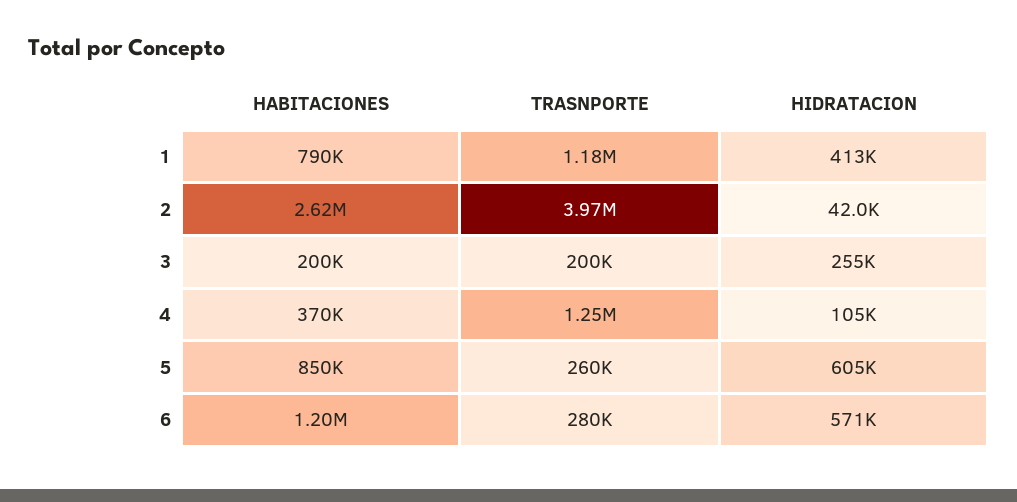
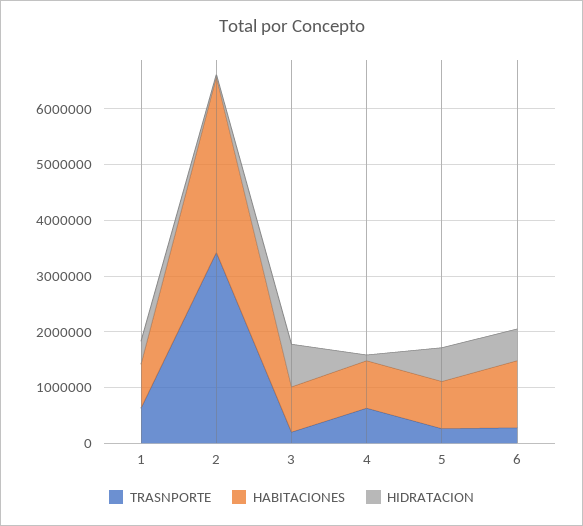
  {
    "HABITACIONES": {
      "1": 790000,
-     "2": 2620000,
+     "2": 3200000,
-     "3": 200000,
+     "3": 800000,
-     "4": 370000,
+     "4": 800000,
      "5": 850000,
      "6": 1200000
    },
    "TRASNPORTE": {
-     "1": 1180000,
+     "1": 600000,
-     "2": 3970000,
+     "2": 3400000,
      "3": 200000,
-     "4": 1250000,
+     "4": 600000,
      "5": 260000,
      "6": 280000
    },
    "HIDRATACION": {
      "1": 413000,
      "2": 42000,
-     "3": 255000,
+     "3": 800000,
      "4": 105000,
      "5": 605000,
      "6": 571000
    }
  }

